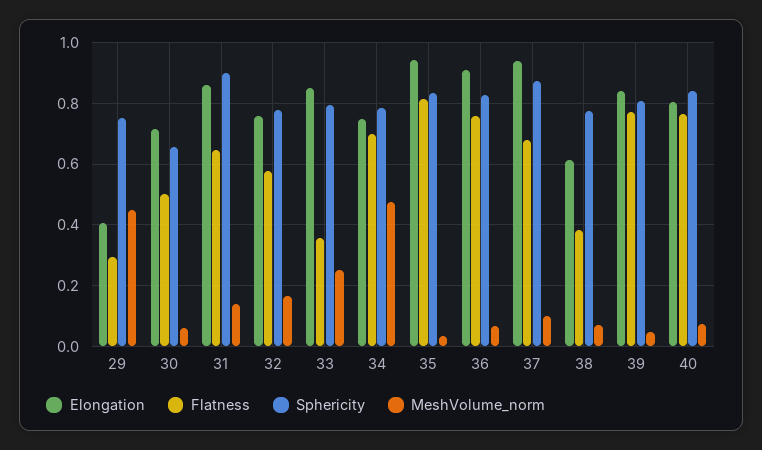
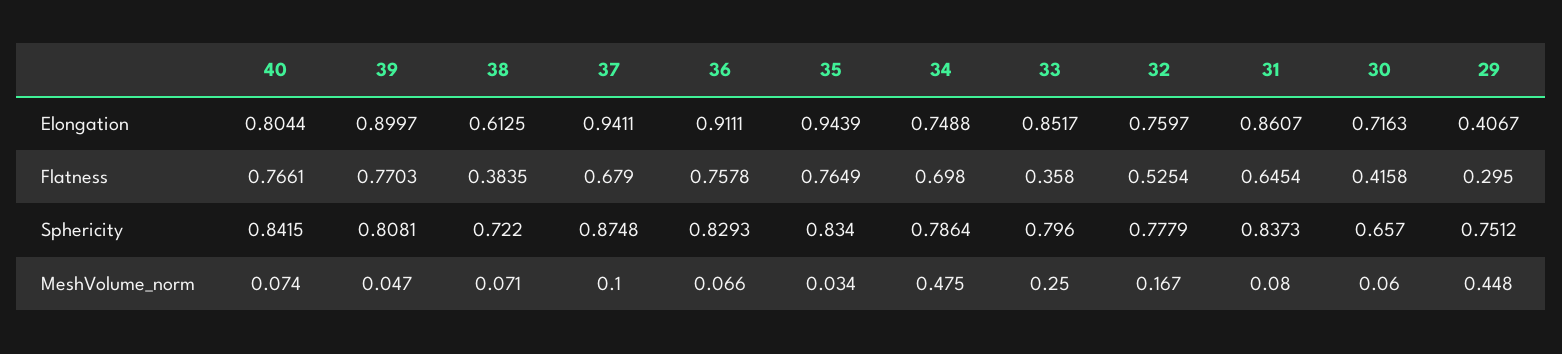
  {
    "Elongation": {
      "29": 0.4067,
      "30": 0.7163,
      "31": 0.8607,
      "32": 0.7597,
      "33": 0.8517,
      "34": 0.7488,
      "35": 0.9439,
      "36": 0.9111,
      "37": 0.9411,
      "38": 0.6125,
-     "39": 0.84,
+     "39": 0.8997,
      "40": 0.8044
    },
    "Flatness": {
      "29": 0.295,
-     "30": 0.5,
+     "30": 0.4158,
      "31": 0.6454,
-     "32": 0.58,
+     "32": 0.5254,
      "33": 0.358,
      "34": 0.698,
-     "35": 0.82,
+     "35": 0.7649,
      "36": 0.7578,
      "37": 0.679,
      "38": 0.3835,
      "39": 0.7703,
      "40": 0.7661
    },
    "Sphericity": {
      "29": 0.7512,
      "30": 0.657,
-     "31": 0.9,
+     "31": 0.8373,
      "32": 0.7779,
      "33": 0.796,
      "34": 0.7864,
      "35": 0.834,
      "36": 0.8293,
      "37": 0.8748,
-     "38": 0.78,
+     "38": 0.722,
      "39": 0.8081,
      "40": 0.8415
    },
    "MeshVolume_norm": {
      "29": 0.448,
      "30": 0.06,
-     "31": 0.14,
+     "31": 0.08,
      "32": 0.167,
      "33": 0.25,
      "34": 0.475,
      "35": 0.034,
      "36": 0.066,
      "37": 0.1,
      "38": 0.071,
      "39": 0.047,
      "40": 0.074
    }
  }

